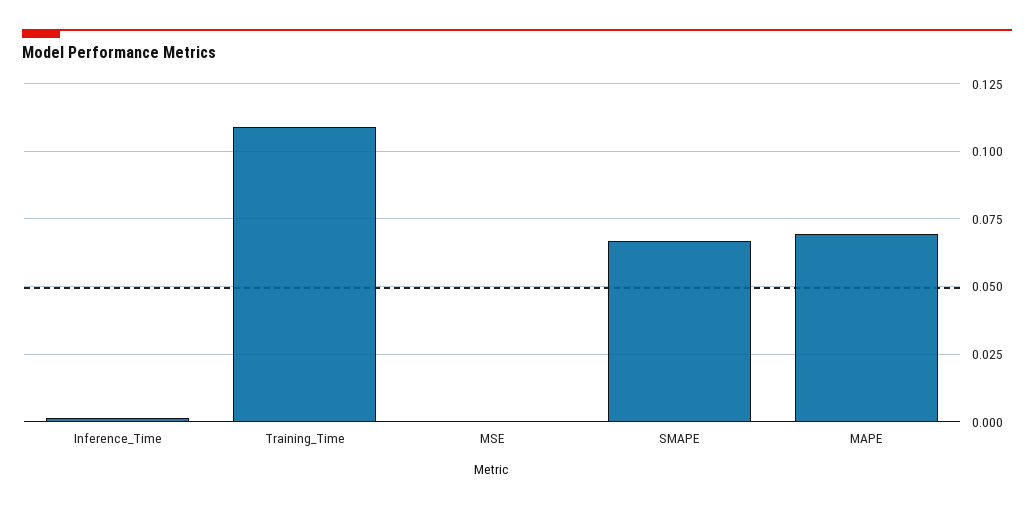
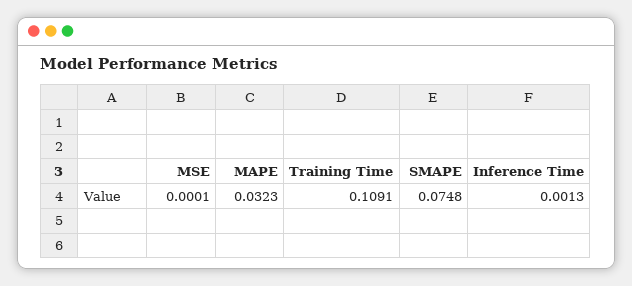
  {
    "Inference_Time": 0.0013,
    "Training_Time": 0.1091,
    "MSE": 0.0001,
-   "SMAPE": 0.0675,
+   "SMAPE": 0.0748,
-   "MAPE": 0.07
+   "MAPE": 0.0323
  }

